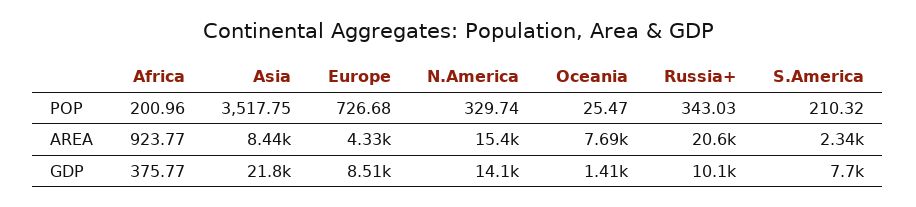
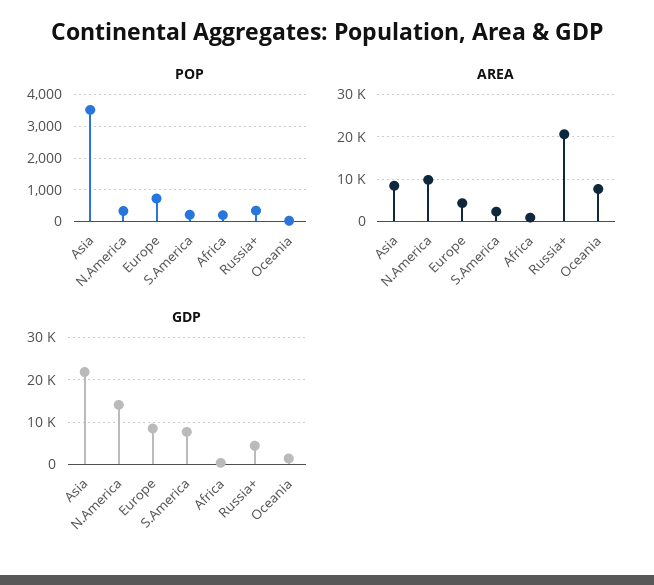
  {
    "POP": {
      "Africa": 200.96,
      "Asia": 3517.75,
      "Europe": 726.68,
      "N.America": 329.74,
      "Oceania": 25.47,
      "Russia+": 343.03,
      "S.America": 210.32
    },
    "AREA": {
      "Africa": 923.77,
      "Asia": 8440,
      "Europe": 4330,
-     "N.America": 15400,
+     "N.America": 10000,
      "Oceania": 7690,
      "Russia+": 20600,
      "S.America": 2340
    },
    "GDP": {
      "Africa": 375.77,
      "Asia": 21800,
      "Europe": 8510,
      "N.America": 14100,
      "Oceania": 1410,
-     "Russia+": 10100,
+     "Russia+": 4000,
      "S.America": 7700
    }
  }

